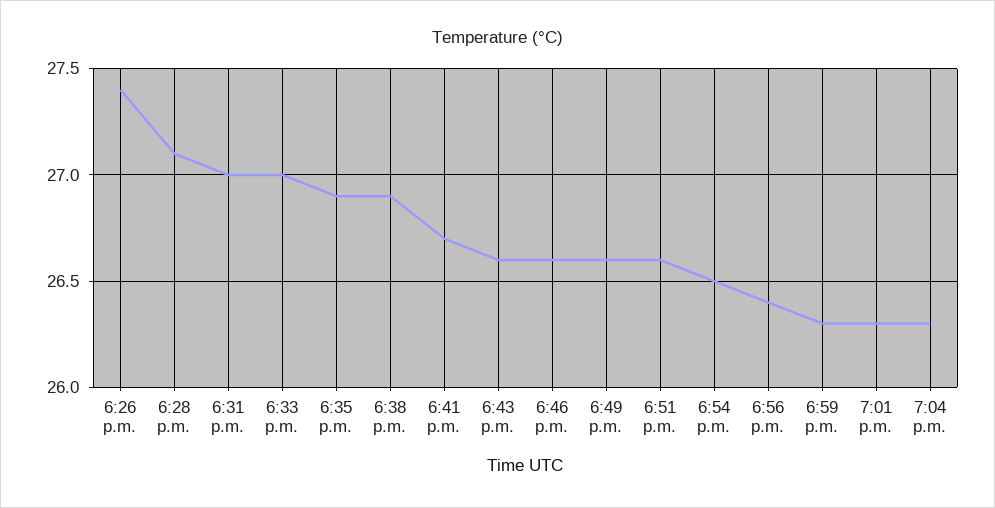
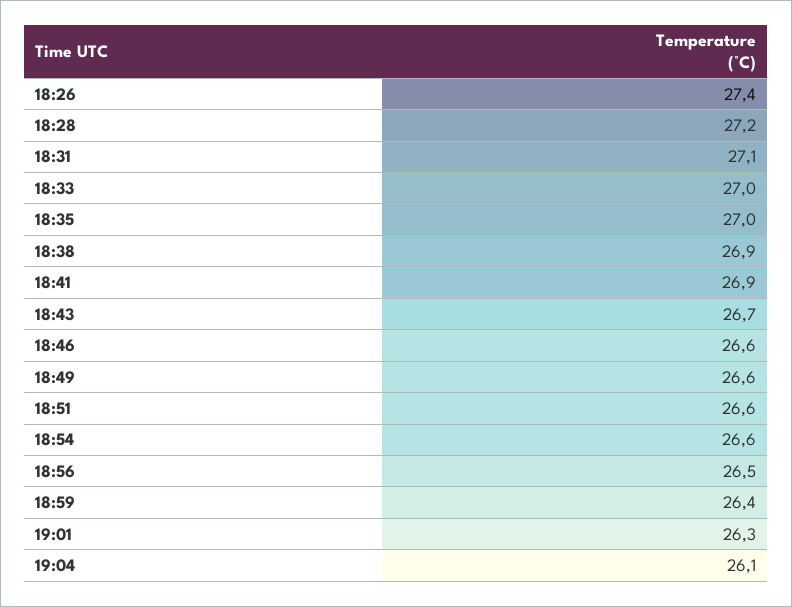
  {
    "6:26 p.m.": 27.4,
-   "6:28 p.m.": 27.1,
+   "6:28 p.m.": 27.2,
-   "6:31 p.m.": 27,
+   "6:31 p.m.": 27.1,
    "6:33 p.m.": 27,
-   "6:35 p.m.": 26.9,
+   "6:35 p.m.": 27,
    "6:38 p.m.": 26.9,
-   "6:41 p.m.": 26.7,
+   "6:41 p.m.": 26.9,
-   "6:43 p.m.": 26.6,
+   "6:43 p.m.": 26.7,
    "6:46 p.m.": 26.6,
    "6:49 p.m.": 26.6,
    "6:51 p.m.": 26.6,
-   "6:54 p.m.": 26.5,
+   "6:54 p.m.": 26.6,
-   "6:56 p.m.": 26.4,
+   "6:56 p.m.": 26.5,
-   "6:59 p.m.": 26.3,
+   "6:59 p.m.": 26.4,
    "7:01 p.m.": 26.3,
-   "7:04 p.m.": 26.3
+   "7:04 p.m.": 26.1
  }

